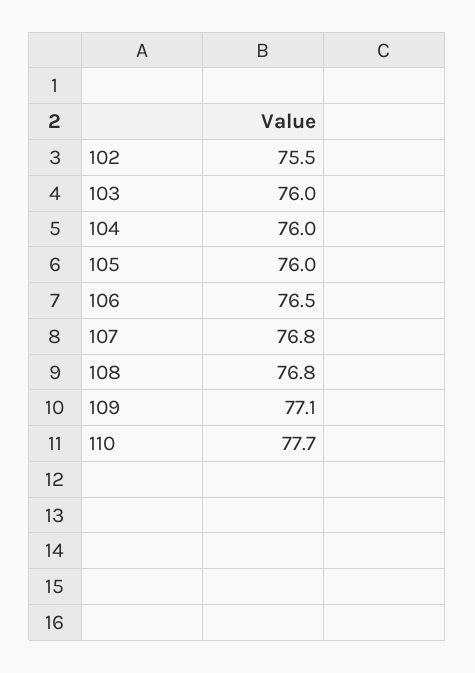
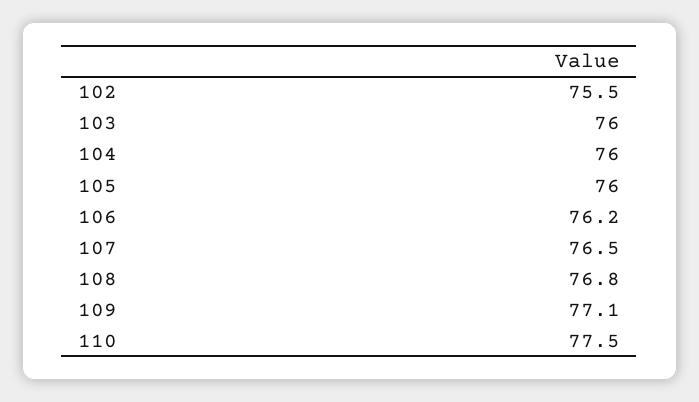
  {
    "102": 75.5,
    "103": 76,
    "104": 76,
    "105": 76,
-   "106": 76.5,
+   "106": 76.2,
-   "107": 76.8,
+   "107": 76.5,
    "108": 76.8,
    "109": 77.1,
-   "110": 77.7
+   "110": 77.5
  }

